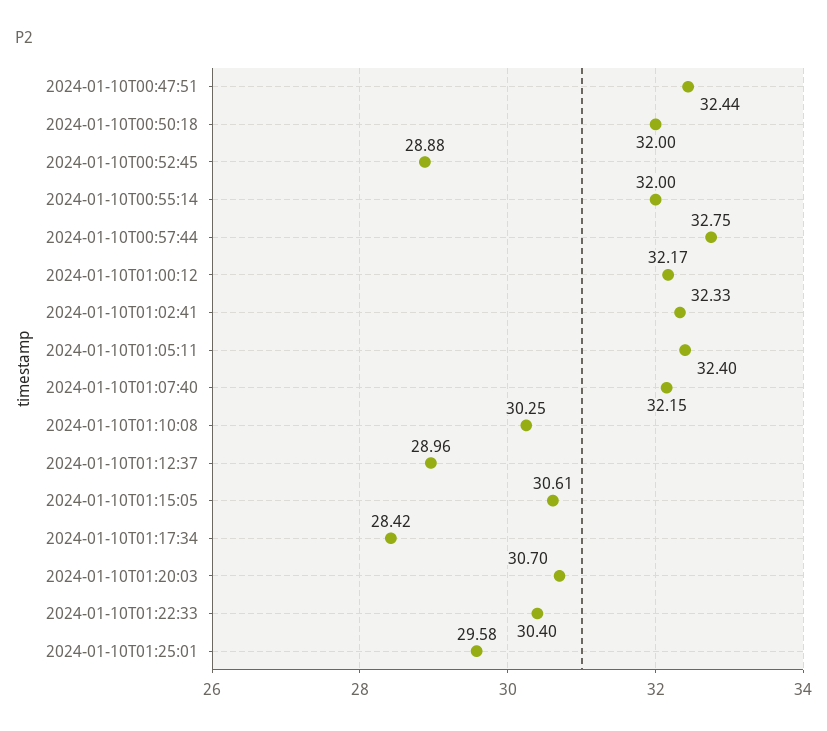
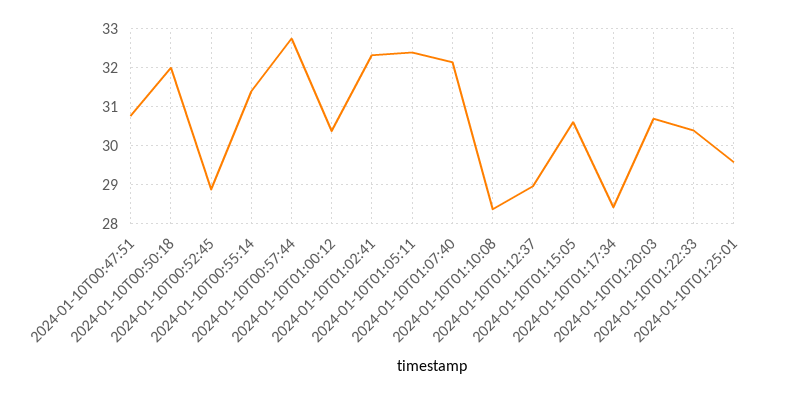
  {
-   "2024-01-10T00:47:51": 32.44,
+   "2024-01-10T00:47:51": 30.8,
    "2024-01-10T00:50:18": 32,
    "2024-01-10T00:52:45": 28.88,
-   "2024-01-10T00:55:14": 32,
+   "2024-01-10T00:55:14": 31.4,
    "2024-01-10T00:57:44": 32.75,
-   "2024-01-10T01:00:12": 32.17,
+   "2024-01-10T01:00:12": 30.4,
    "2024-01-10T01:02:41": 32.33,
    "2024-01-10T01:05:11": 32.4,
    "2024-01-10T01:07:40": 32.15,
-   "2024-01-10T01:10:08": 30.25,
+   "2024-01-10T01:10:08": 28.4,
    "2024-01-10T01:12:37": 28.96,
    "2024-01-10T01:15:05": 30.61,
    "2024-01-10T01:17:34": 28.42,
    "2024-01-10T01:20:03": 30.7,
    "2024-01-10T01:22:33": 30.4,
    "2024-01-10T01:25:01": 29.58
  }

